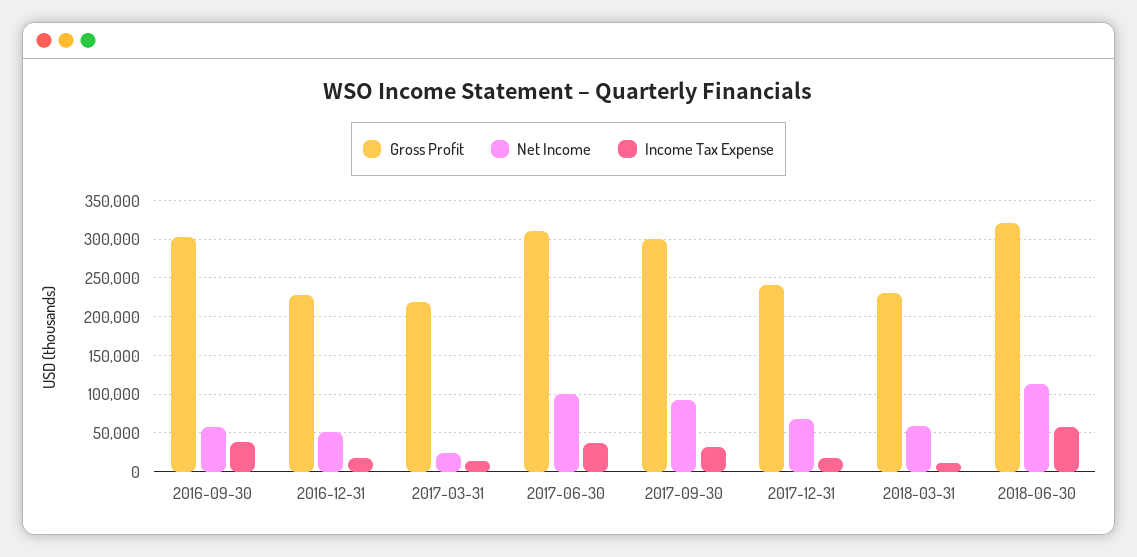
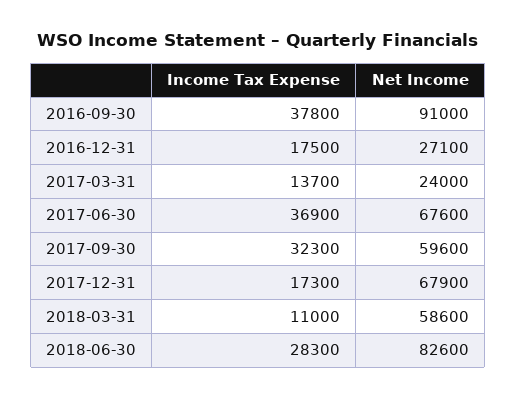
  {
-   "Gross Profit": {
-     "2016-09-30": 300000,
-     "2016-12-31": 230000,
-     "2017-03-31": 220000,
-     "2017-06-30": 310000,
-     "2017-09-30": 300000,
-     "2017-12-31": 240000,
-     "2018-03-31": 230000,
-     "2018-06-30": 320000
-   },
    "Net Income": {
-     "2016-09-30": 60000,
+     "2016-09-30": 91000,
-     "2016-12-31": 50000,
+     "2016-12-31": 27100,
      "2017-03-31": 24000,
-     "2017-06-30": 100000,
+     "2017-06-30": 67600,
-     "2017-09-30": 90000,
+     "2017-09-30": 59600,
      "2017-12-31": 67900,
      "2018-03-31": 58600,
-     "2018-06-30": 110000
+     "2018-06-30": 82600
    },
    "Income Tax Expense": {
      "2016-09-30": 37800,
      "2016-12-31": 17500,
      "2017-03-31": 13700,
      "2017-06-30": 36900,
      "2017-09-30": 32300,
      "2017-12-31": 17300,
      "2018-03-31": 11000,
-     "2018-06-30": 60000
+     "2018-06-30": 28300
    }
  }

